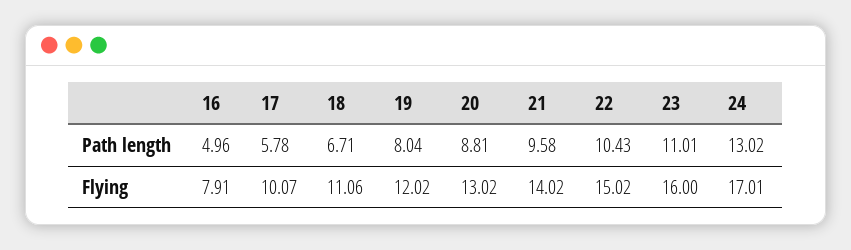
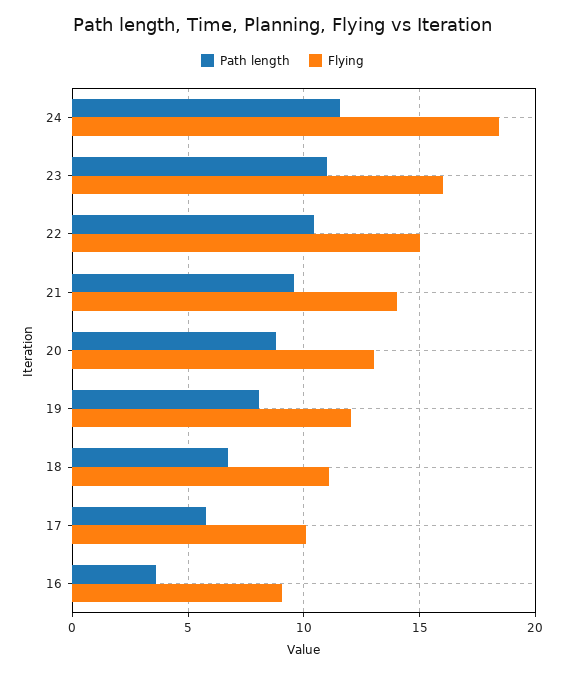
  {
    "Path length": {
-     "16": 4.96,
+     "16": 3.5,
      "17": 5.78,
      "18": 6.71,
      "19": 8.04,
      "20": 8.81,
      "21": 9.58,
      "22": 10.43,
      "23": 11.01,
-     "24": 13.02
+     "24": 11.5
    },
    "Flying": {
-     "16": 7.91,
+     "16": 9,
      "17": 10.07,
      "18": 11.06,
      "19": 12.02,
      "20": 13.02,
      "21": 14.02,
      "22": 15.02,
      "23": 16,
-     "24": 17.01
+     "24": 18.5
    }
  }

